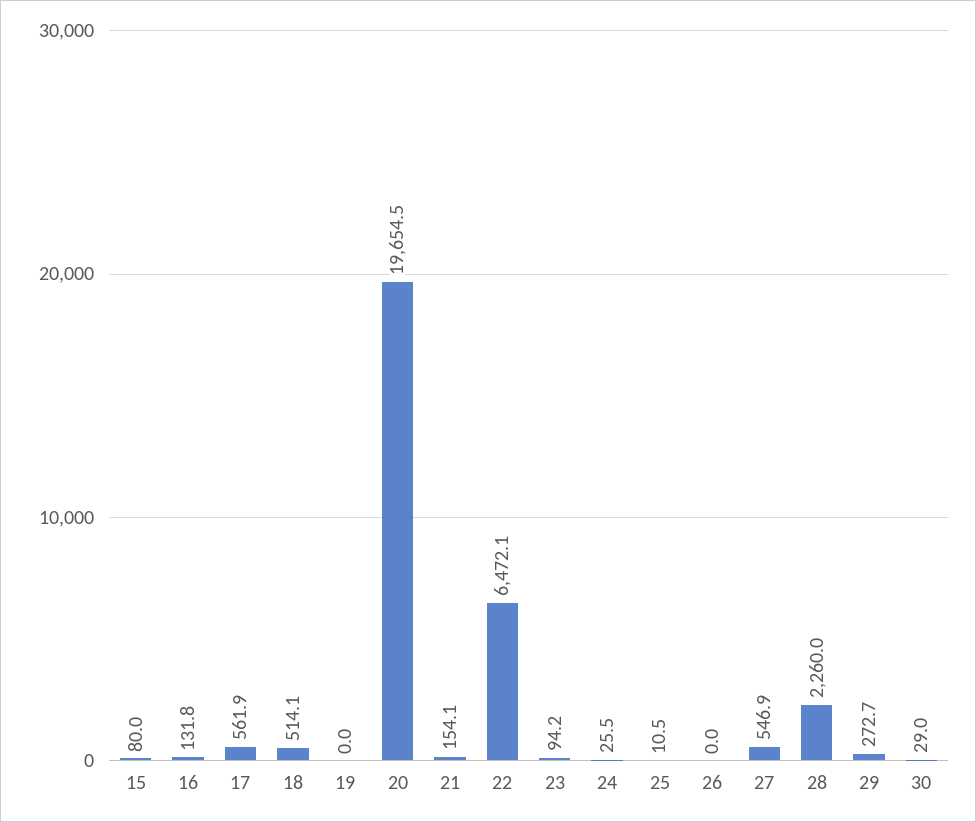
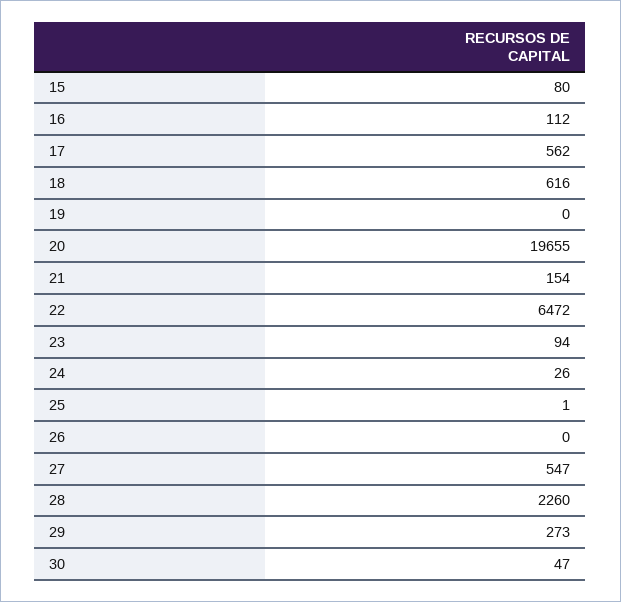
  {
    "15": 80,
-   "16": 131.8,
+   "16": 112,
    "17": 561.9,
-   "18": 514.1,
+   "18": 616,
    "19": 0,
    "20": 19654.5,
    "21": 154.1,
    "22": 6472.1,
    "23": 94.2,
    "24": 25.5,
-   "25": 10.5,
+   "25": 1,
    "26": 0,
    "27": 546.9,
    "28": 2260,
    "29": 272.7,
-   "30": 29
+   "30": 47
  }

